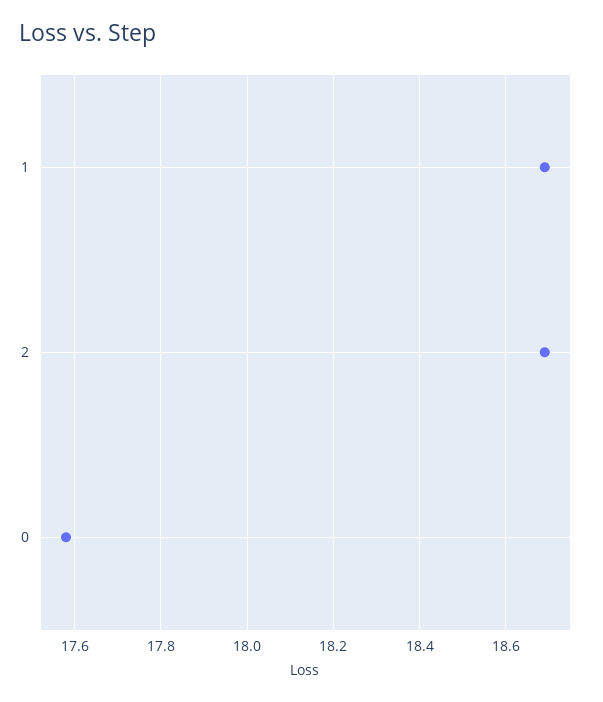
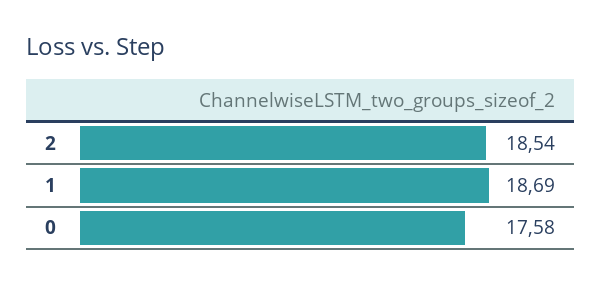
  {
    "1": 18.69,
-   "2": 18.7,
+   "2": 18.54,
    "0": 17.58
  }

